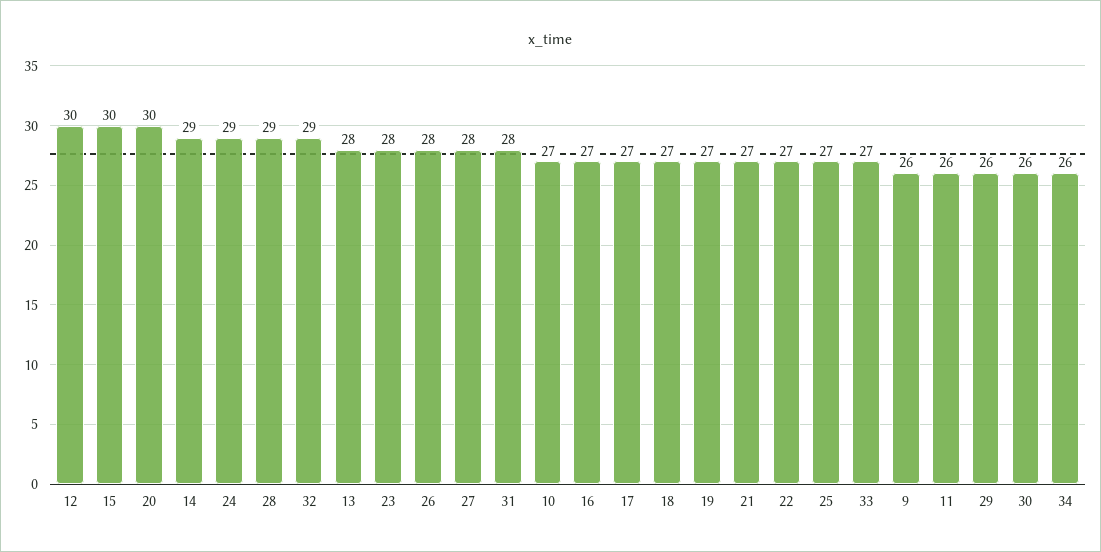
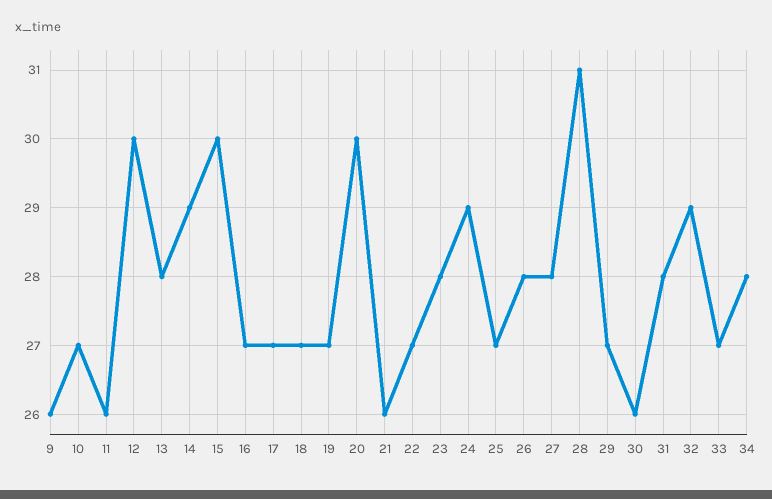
  {
    "12": 30,
    "15": 30,
    "20": 30,
    "14": 29,
    "24": 29,
-   "28": 29,
+   "28": 31,
    "32": 29,
    "13": 28,
    "23": 28,
    "26": 28,
    "27": 28,
    "31": 28,
    "10": 27,
    "16": 27,
    "17": 27,
    "18": 27,
    "19": 27,
-   "21": 27,
+   "21": 26,
    "22": 27,
    "25": 27,
    "33": 27,
    "9": 26,
    "11": 26,
-   "29": 26,
+   "29": 27,
    "30": 26,
-   "34": 26
+   "34": 28
  }

